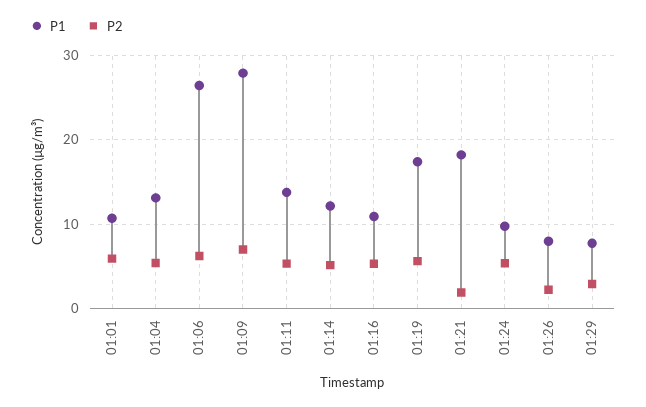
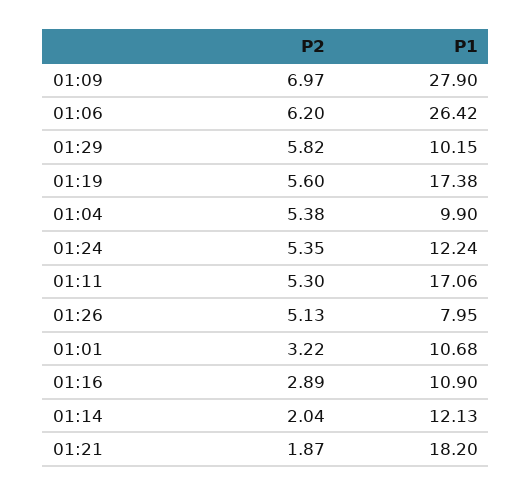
  {
    "P1": {
      "01:01": 10.68,
-     "01:04": 13,
+     "01:04": 9.9,
      "01:06": 26.42,
      "01:09": 27.9,
-     "01:11": 14,
+     "01:11": 17.06,
      "01:14": 12.13,
      "01:16": 10.9,
      "01:19": 17.38,
      "01:21": 18.2,
-     "01:24": 10,
+     "01:24": 12.24,
      "01:26": 7.95,
-     "01:29": 8
+     "01:29": 10.15
    },
    "P2": {
-     "01:01": 6,
+     "01:01": 3.22,
      "01:04": 5.38,
      "01:06": 6.2,
      "01:09": 6.97,
      "01:11": 5.3,
-     "01:14": 5,
+     "01:14": 2.04,
-     "01:16": 5,
+     "01:16": 2.89,
      "01:19": 5.6,
      "01:21": 1.87,
      "01:24": 5.35,
-     "01:26": 2,
+     "01:26": 5.13,
-     "01:29": 3
+     "01:29": 5.82
    }
  }

